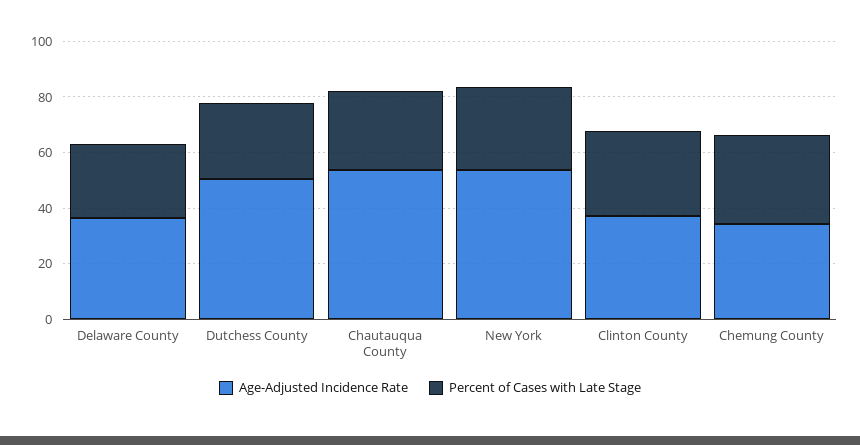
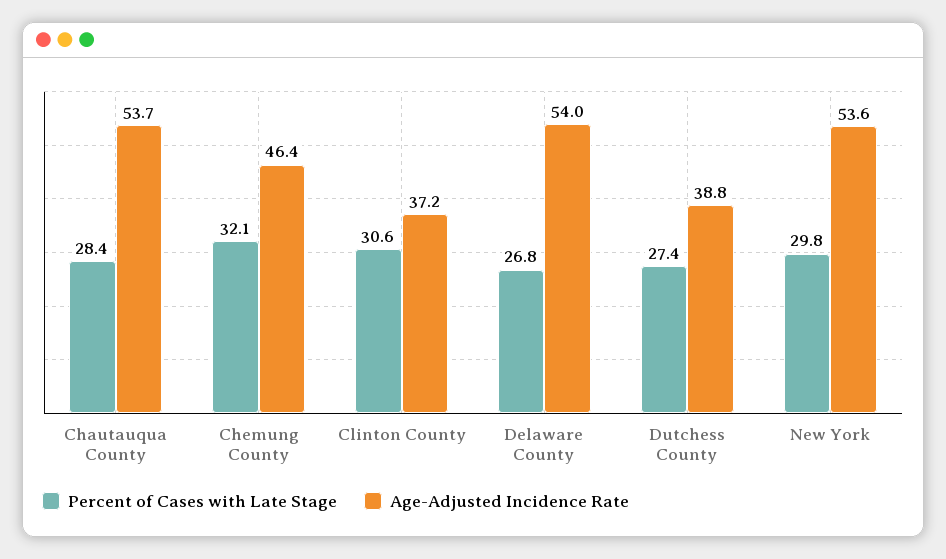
  {
    "Age-Adjusted Incidence Rate": {
-     "Delaware County": 35,
+     "Delaware County": 54,
-     "Dutchess County": 50,
+     "Dutchess County": 38.8,
      "Chautauqua County": 53.7,
      "New York": 53.6,
      "Clinton County": 37.2,
-     "Chemung County": 35
+     "Chemung County": 46.4
    },
    "Percent of Cases with Late Stage": {
      "Delaware County": 26.8,
      "Dutchess County": 27.4,
      "Chautauqua County": 28.4,
      "New York": 29.8,
      "Clinton County": 30.6,
      "Chemung County": 32.1
    }
  }

